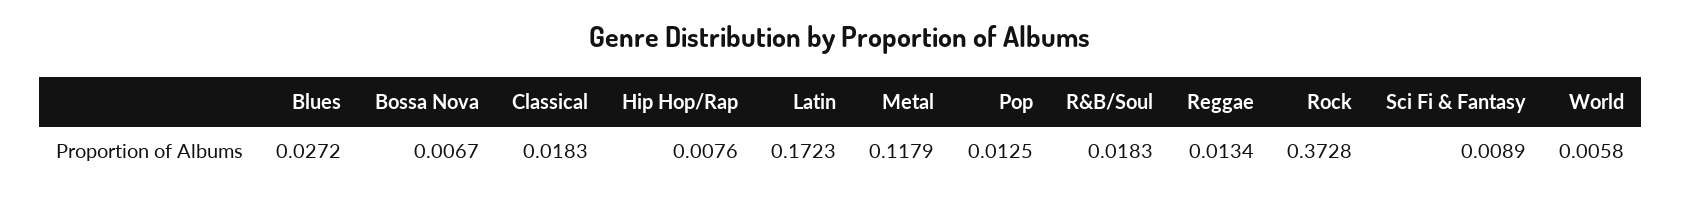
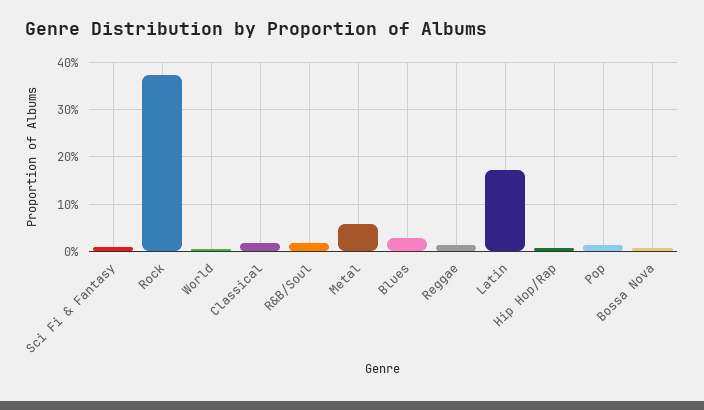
  {
    "Blues": 0.0272,
    "Bossa Nova": 0.0067,
    "Classical": 0.0183,
    "Hip Hop/Rap": 0.0076,
    "Latin": 0.1723,
-   "Metal": 0.1179,
+   "Metal": 0.06,
    "Pop": 0.0125,
    "R&B/Soul": 0.0183,
    "Reggae": 0.0134,
    "Rock": 0.3728,
    "Sci Fi & Fantasy": 0.0089,
    "World": 0.0058
  }

